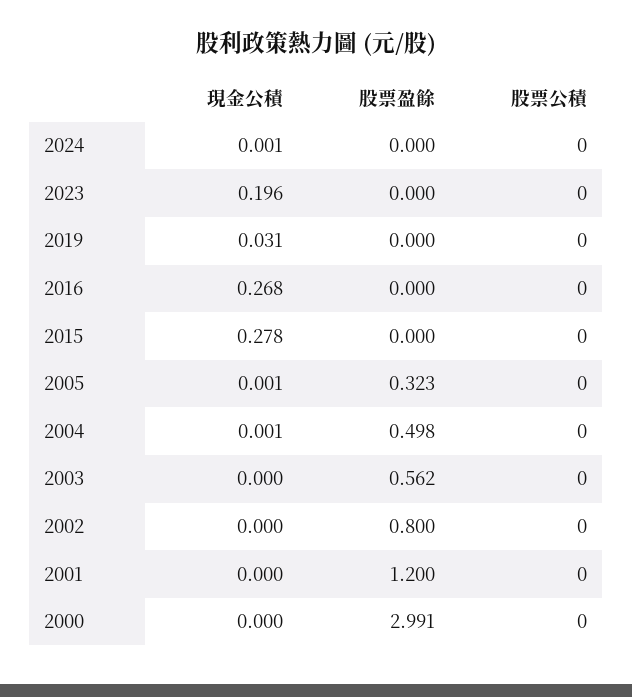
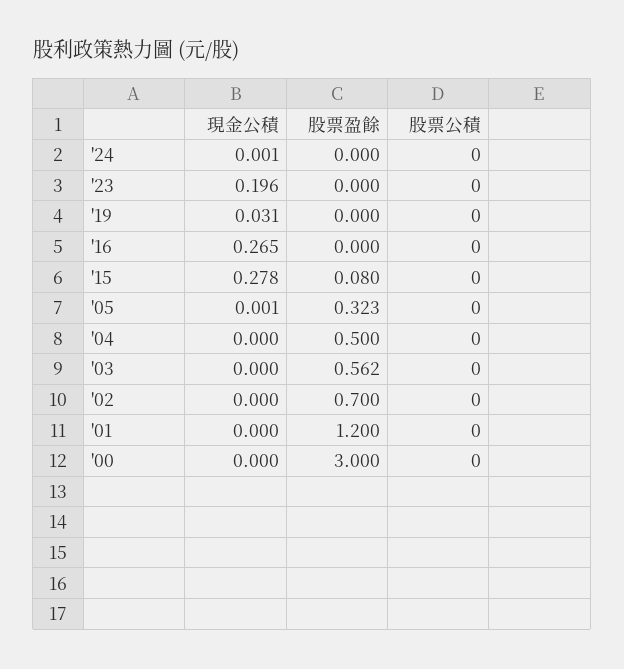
  {
    "現金公積": {
      "2024": 0.001,
      "2023": 0.196,
      "2019": 0.031,
-     "2016": 0.268,
+     "2016": 0.265,
      "2015": 0.278,
      "2005": 0.001,
-     "2004": 0.001,
+     "2004": 0,
      "2003": 0,
      "2002": 0,
      "2001": 0,
      "2000": 0
    },
    "股票盈餘": {
      "2024": 0,
      "2023": 0,
      "2019": 0,
      "2016": 0,
-     "2015": 0,
+     "2015": 0.08,
      "2005": 0.323,
-     "2004": 0.498,
+     "2004": 0.5,
      "2003": 0.562,
-     "2002": 0.8,
+     "2002": 0.7,
      "2001": 1.2,
-     "2000": 2.991
+     "2000": 3
    },
    "股票公積": {
      "2024": 0,
      "2023": 0,
      "2019": 0,
      "2016": 0,
      "2015": 0,
      "2005": 0,
      "2004": 0,
      "2003": 0,
      "2002": 0,
      "2001": 0,
      "2000": 0
    }
  }

